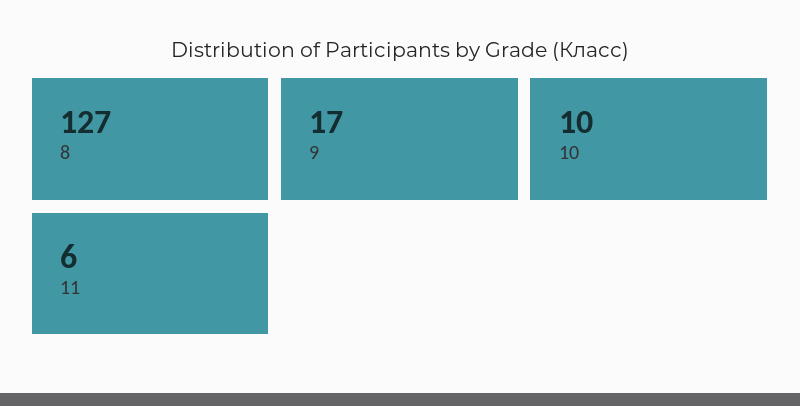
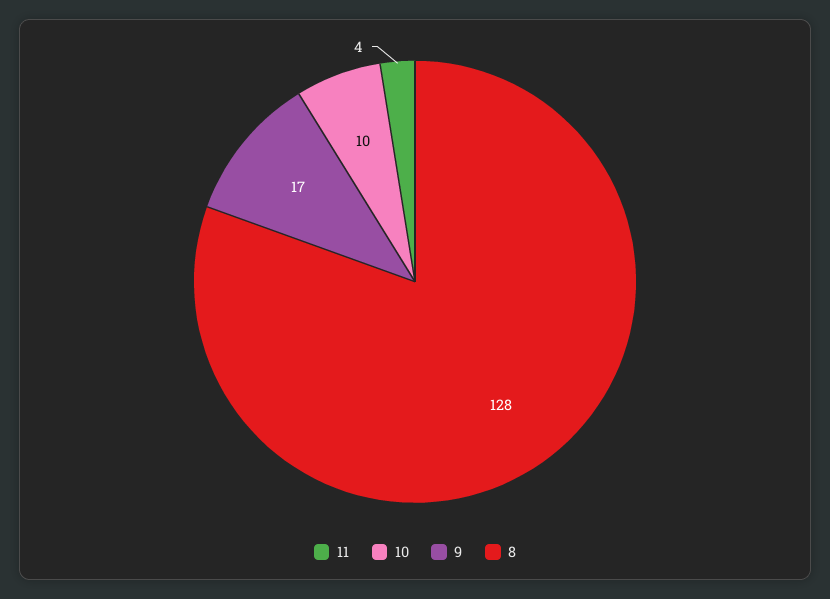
  {
-   "8": 127,
+   "8": 128,
    "9": 17,
    "10": 10,
-   "11": 6
+   "11": 4
  }

